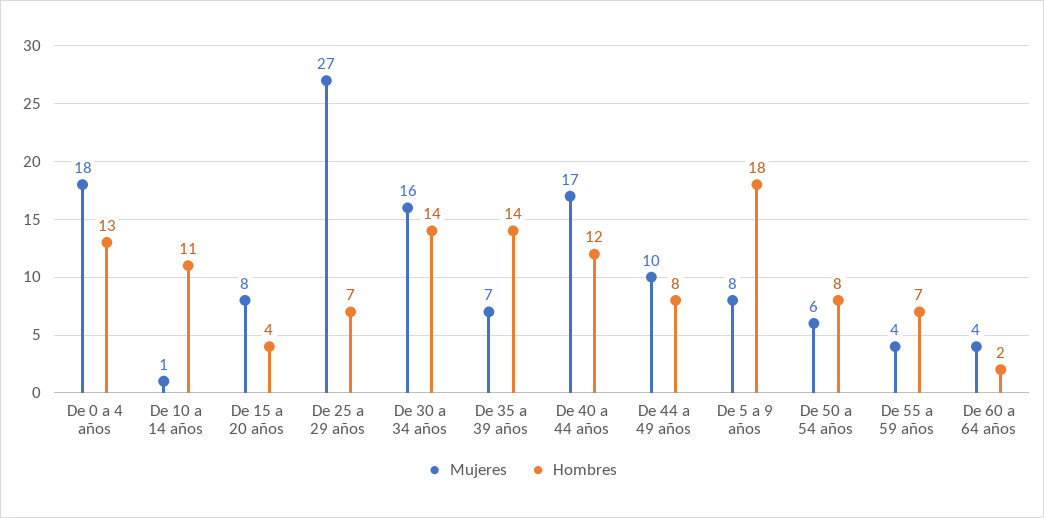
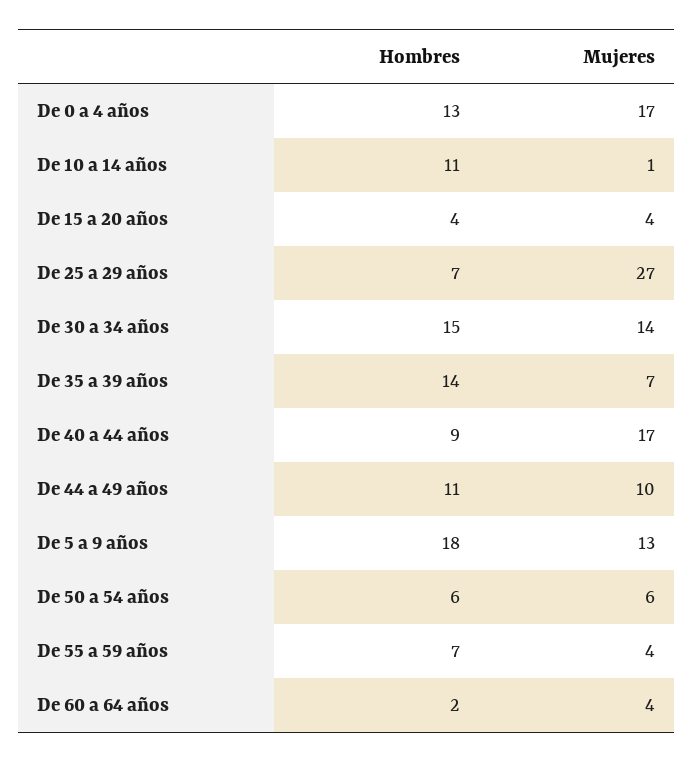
  {
    "Mujeres": {
-     "De 0 a 4 años": 18,
+     "De 0 a 4 años": 17,
      "De 10 a 14 años": 1,
-     "De 15 a 20 años": 8,
+     "De 15 a 20 años": 4,
      "De 25 a 29 años": 27,
-     "De 30 a 34 años": 16,
+     "De 30 a 34 años": 14,
      "De 35 a 39 años": 7,
      "De 40 a 44 años": 17,
      "De 44 a 49 años": 10,
-     "De 5 a 9 años": 8,
+     "De 5 a 9 años": 13,
      "De 50 a 54 años": 6,
      "De 55 a 59 años": 4,
      "De 60 a 64 años": 4
    },
    "Hombres": {
      "De 0 a 4 años": 13,
      "De 10 a 14 años": 11,
      "De 15 a 20 años": 4,
      "De 25 a 29 años": 7,
-     "De 30 a 34 años": 14,
+     "De 30 a 34 años": 15,
      "De 35 a 39 años": 14,
-     "De 40 a 44 años": 12,
+     "De 40 a 44 años": 9,
-     "De 44 a 49 años": 8,
+     "De 44 a 49 años": 11,
      "De 5 a 9 años": 18,
-     "De 50 a 54 años": 8,
+     "De 50 a 54 años": 6,
      "De 55 a 59 años": 7,
      "De 60 a 64 años": 2
    }
  }

